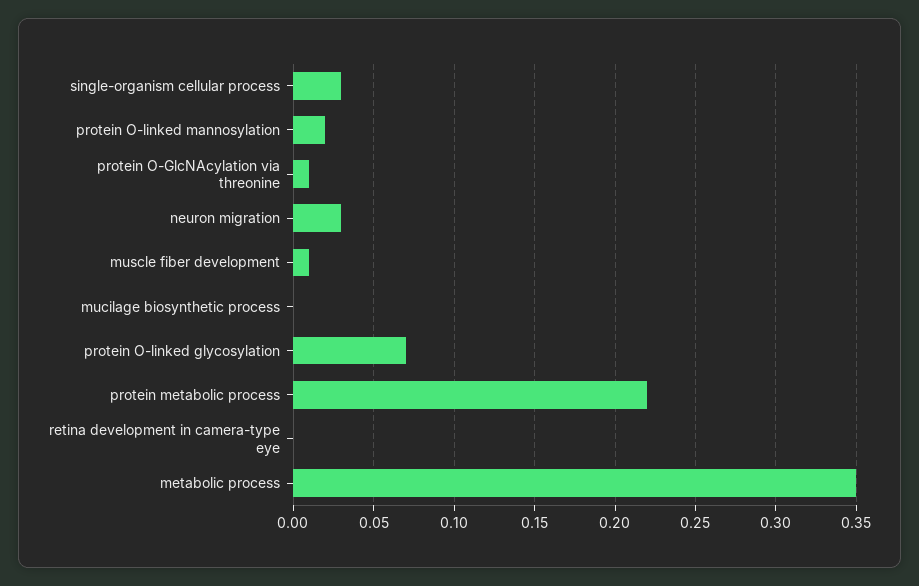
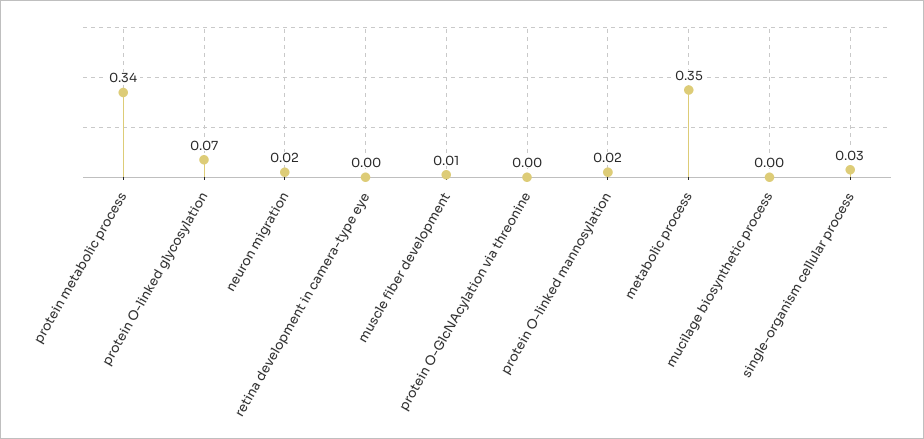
  {
    "single-organism cellular process": 0.03,
    "protein O-linked mannosylation": 0.02,
-   "protein O-GlcNAcylation via threonine": 0.01,
+   "protein O-GlcNAcylation via threonine": 0,
-   "neuron migration": 0.03,
+   "neuron migration": 0.02,
    "muscle fiber development": 0.01,
    "mucilage biosynthetic process": 0,
    "protein O-linked glycosylation": 0.07,
-   "protein metabolic process": 0.22,
+   "protein metabolic process": 0.34,
    "retina development in camera-type eye": 0,
    "metabolic process": 0.35
  }

